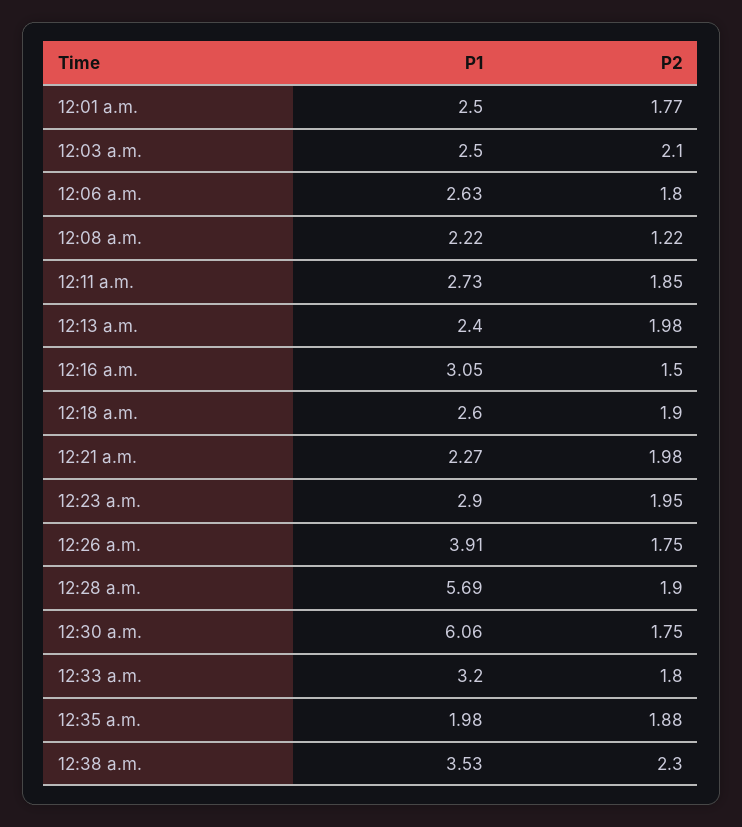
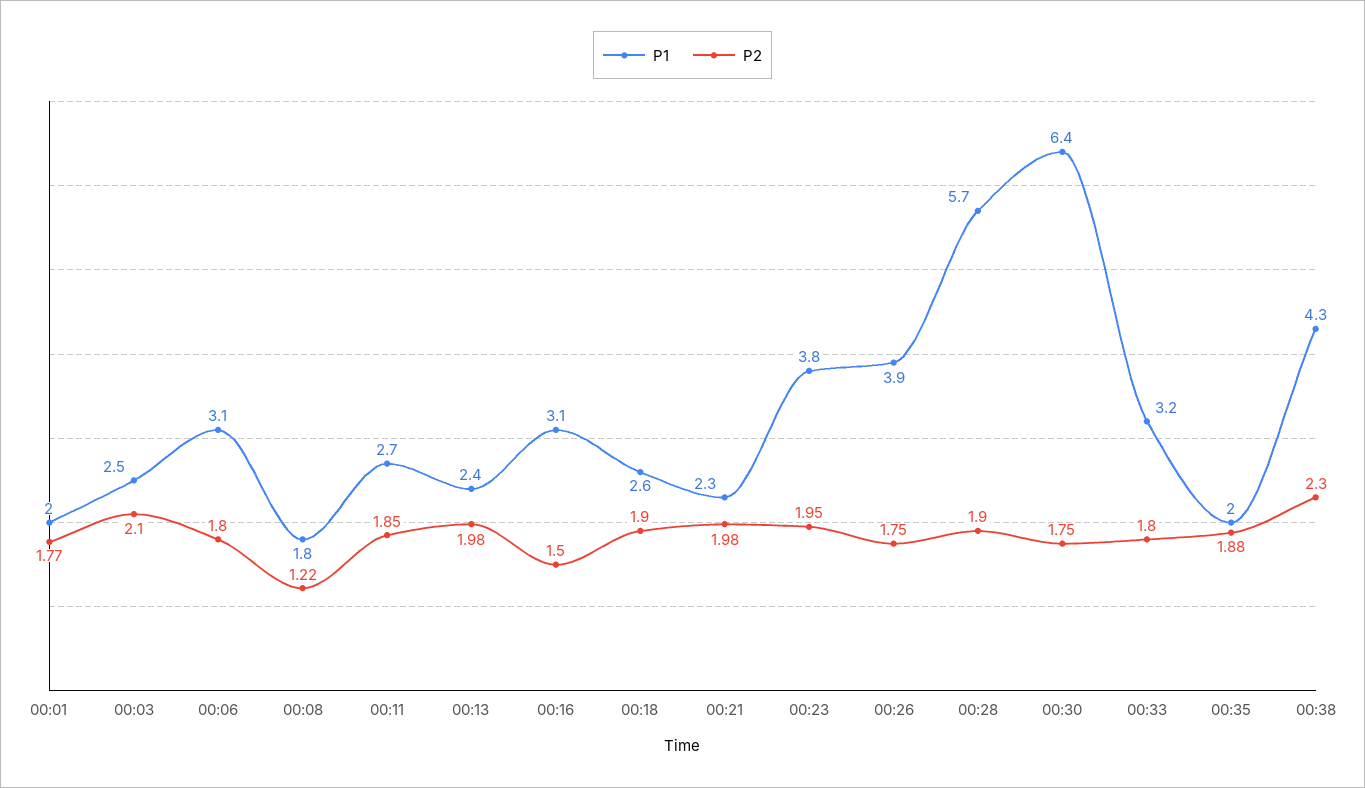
  {
    "P1": {
-     "12:01 a.m.": 2.5,
+     "12:01 a.m.": 2,
      "12:03 a.m.": 2.5,
-     "12:06 a.m.": 2.63,
+     "12:06 a.m.": 3.1,
-     "12:08 a.m.": 2.22,
+     "12:08 a.m.": 1.8,
      "12:11 a.m.": 2.73,
      "12:13 a.m.": 2.4,
      "12:16 a.m.": 3.05,
      "12:18 a.m.": 2.6,
      "12:21 a.m.": 2.27,
-     "12:23 a.m.": 2.9,
+     "12:23 a.m.": 3.8,
      "12:26 a.m.": 3.91,
      "12:28 a.m.": 5.69,
-     "12:30 a.m.": 6.06,
+     "12:30 a.m.": 6.4,
      "12:33 a.m.": 3.2,
      "12:35 a.m.": 1.98,
-     "12:38 a.m.": 3.53
+     "12:38 a.m.": 4.3
    },
    "P2": {
      "12:01 a.m.": 1.77,
      "12:03 a.m.": 2.1,
      "12:06 a.m.": 1.8,
      "12:08 a.m.": 1.22,
      "12:11 a.m.": 1.85,
      "12:13 a.m.": 1.98,
      "12:16 a.m.": 1.5,
      "12:18 a.m.": 1.9,
      "12:21 a.m.": 1.98,
      "12:23 a.m.": 1.95,
      "12:26 a.m.": 1.75,
      "12:28 a.m.": 1.9,
      "12:30 a.m.": 1.75,
      "12:33 a.m.": 1.8,
      "12:35 a.m.": 1.88,
      "12:38 a.m.": 2.3
    }
  }

